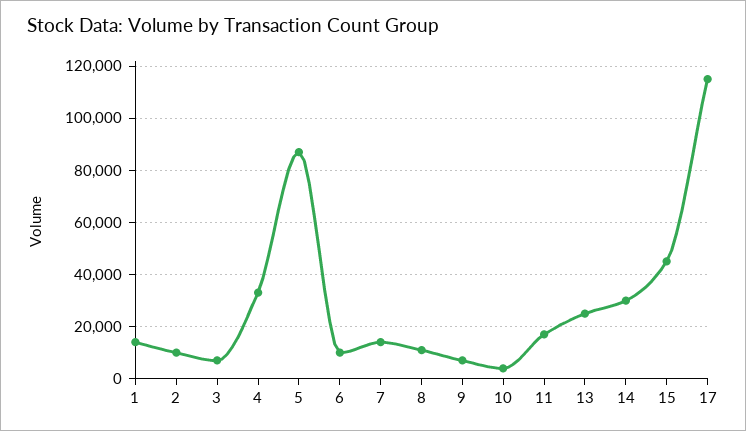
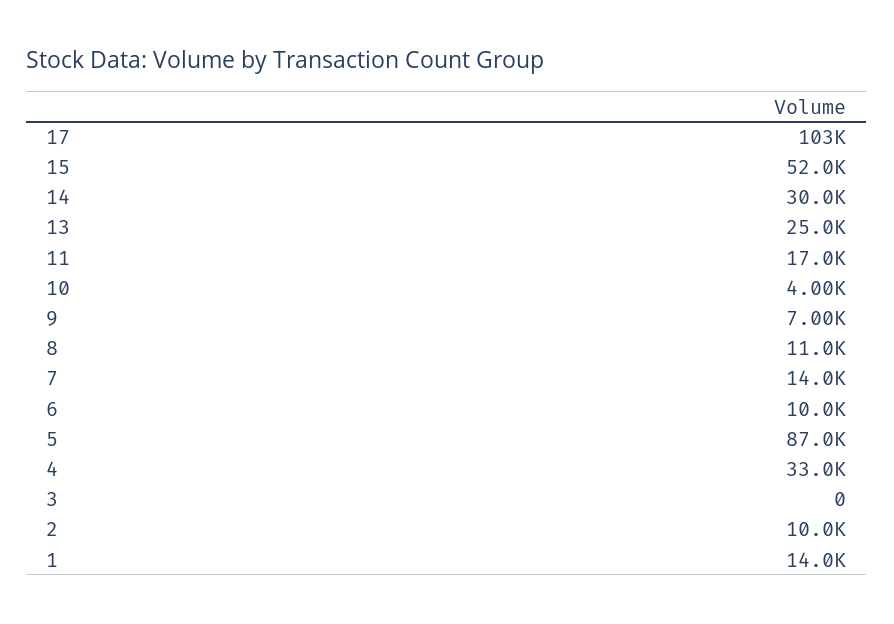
  {
    "1": 14000,
    "2": 10000,
-   "3": 7500,
+   "3": 0,
    "4": 33000,
    "5": 87000,
    "6": 10000,
    "7": 14000,
    "8": 11000,
    "9": 7000,
    "10": 4000,
    "11": 17000,
    "13": 25000,
    "14": 30000,
-   "15": 45000,
+   "15": 52000,
-   "17": 115000
+   "17": 103000
  }

